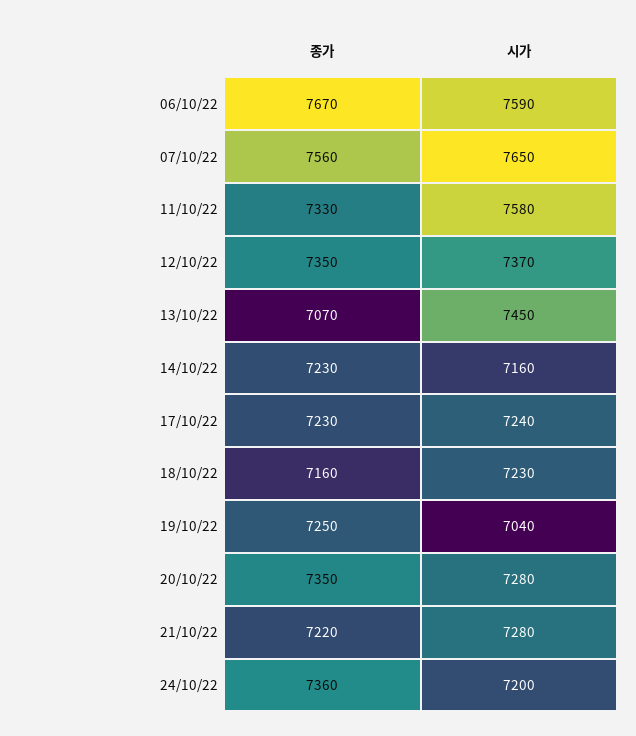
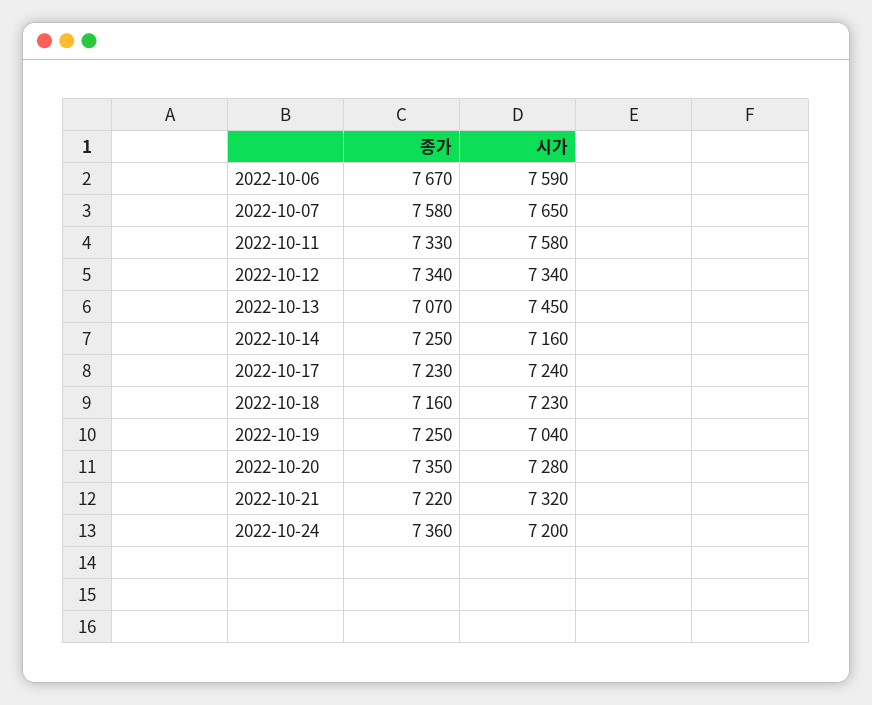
  {
    "종가": {
      "06/10/22": 7670,
-     "07/10/22": 7560,
+     "07/10/22": 7580,
      "11/10/22": 7330,
-     "12/10/22": 7350,
+     "12/10/22": 7340,
      "13/10/22": 7070,
-     "14/10/22": 7230,
+     "14/10/22": 7250,
      "17/10/22": 7230,
      "18/10/22": 7160,
      "19/10/22": 7250,
      "20/10/22": 7350,
      "21/10/22": 7220,
      "24/10/22": 7360
    },
    "시가": {
      "06/10/22": 7590,
      "07/10/22": 7650,
      "11/10/22": 7580,
-     "12/10/22": 7370,
+     "12/10/22": 7340,
      "13/10/22": 7450,
      "14/10/22": 7160,
      "17/10/22": 7240,
      "18/10/22": 7230,
      "19/10/22": 7040,
      "20/10/22": 7280,
-     "21/10/22": 7280,
+     "21/10/22": 7320,
      "24/10/22": 7200
    }
  }

